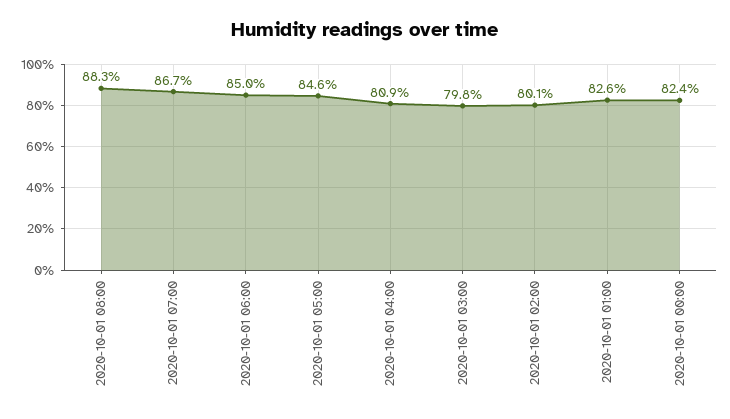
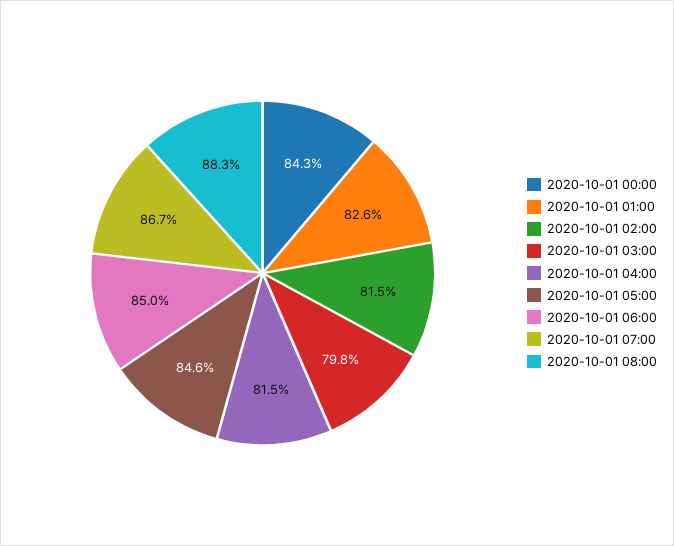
  {
    "2020-10-01 08:00": 88.3,
    "2020-10-01 07:00": 86.7,
    "2020-10-01 06:00": 85,
    "2020-10-01 05:00": 84.6,
-   "2020-10-01 04:00": 80.9,
+   "2020-10-01 04:00": 81.5,
    "2020-10-01 03:00": 79.8,
-   "2020-10-01 02:00": 80.1,
+   "2020-10-01 02:00": 81.5,
    "2020-10-01 01:00": 82.6,
-   "2020-10-01 00:00": 82.4
+   "2020-10-01 00:00": 84.3
  }

